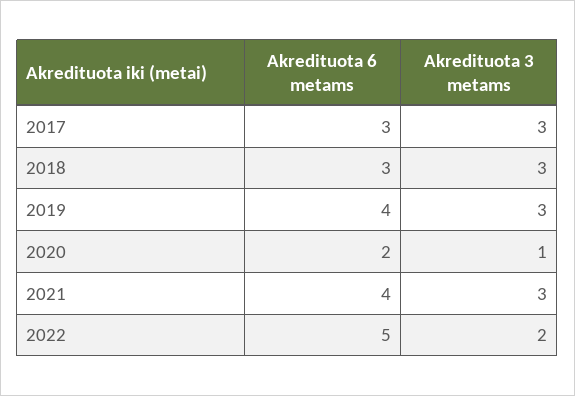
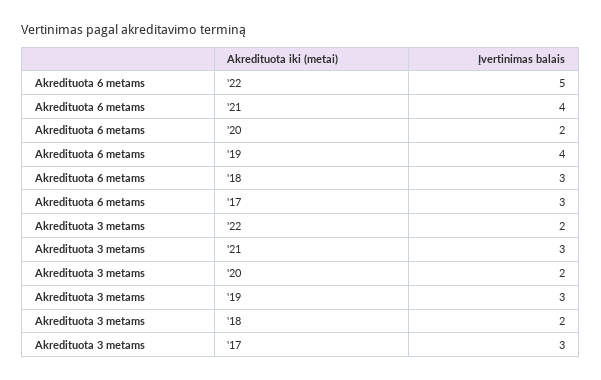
  {
    "Akredituota 6 metams": {
      "2017": 3,
      "2018": 3,
      "2019": 4,
      "2020": 2,
      "2021": 4,
      "2022": 5
    },
    "Akredituota 3 metams": {
      "2017": 3,
-     "2018": 3,
+     "2018": 2,
      "2019": 3,
-     "2020": 1,
+     "2020": 2,
      "2021": 3,
      "2022": 2
    }
  }

